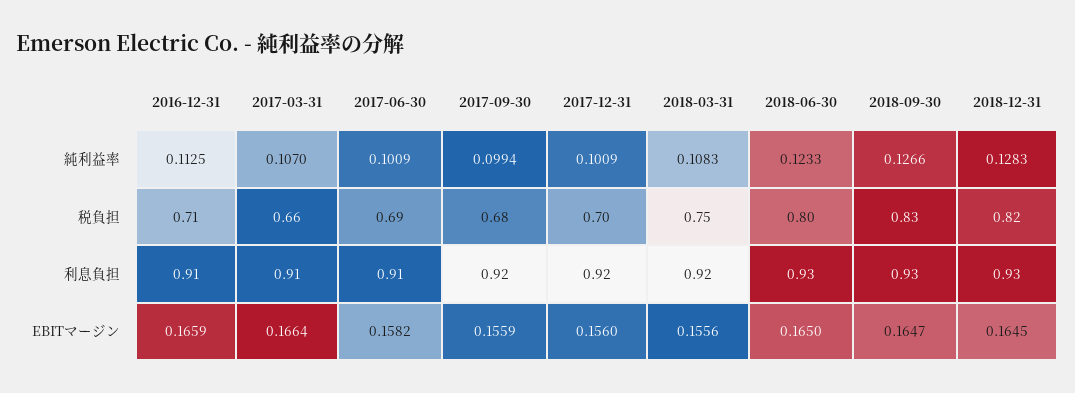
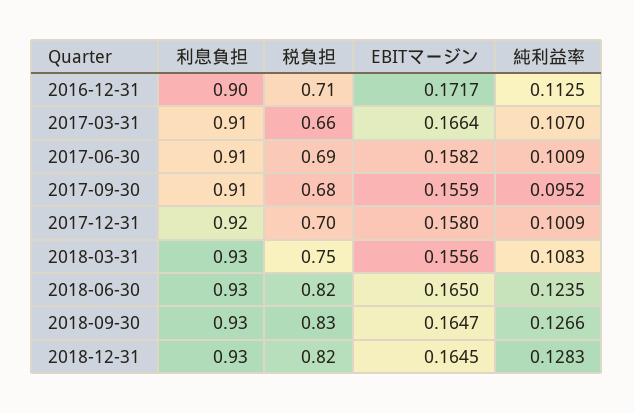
  {
    "2016-12-31": {
      "純利益率": 0.1125,
      "税負担": 0.71,
-     "利息負担": 0.91,
+     "利息負担": 0.9,
-     "EBITマージン": 0.1659
+     "EBITマージン": 0.1717
    },
    "2017-03-31": {
      "純利益率": 0.107,
      "税負担": 0.66,
      "利息負担": 0.91,
      "EBITマージン": 0.1664
    },
    "2017-06-30": {
      "純利益率": 0.1009,
      "税負担": 0.69,
      "利息負担": 0.91,
      "EBITマージン": 0.1582
    },
    "2017-09-30": {
-     "純利益率": 0.0994,
+     "純利益率": 0.0952,
      "税負担": 0.68,
-     "利息負担": 0.92,
+     "利息負担": 0.91,
      "EBITマージン": 0.1559
    },
    "2017-12-31": {
      "純利益率": 0.1009,
      "税負担": 0.7,
      "利息負担": 0.92,
-     "EBITマージン": 0.156
+     "EBITマージン": 0.158
    },
    "2018-03-31": {
      "純利益率": 0.1083,
      "税負担": 0.75,
-     "利息負担": 0.92,
+     "利息負担": 0.93,
      "EBITマージン": 0.1556
    },
    "2018-06-30": {
-     "純利益率": 0.1233,
+     "純利益率": 0.1235,
-     "税負担": 0.8,
+     "税負担": 0.82,
      "利息負担": 0.93,
      "EBITマージン": 0.165
    },
    "2018-09-30": {
      "純利益率": 0.1266,
      "税負担": 0.83,
      "利息負担": 0.93,
      "EBITマージン": 0.1647
    },
    "2018-12-31": {
      "純利益率": 0.1283,
      "税負担": 0.82,
      "利息負担": 0.93,
      "EBITマージン": 0.1645
    }
  }

